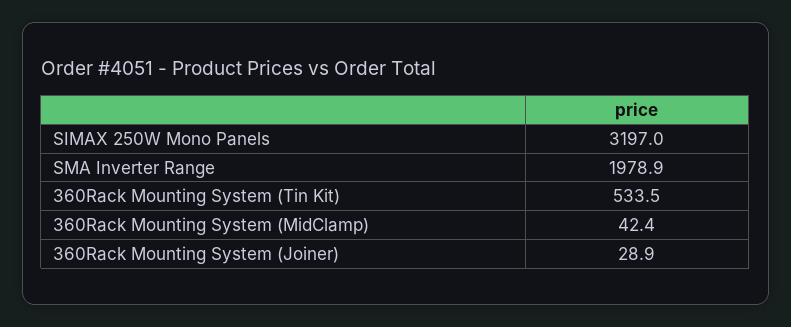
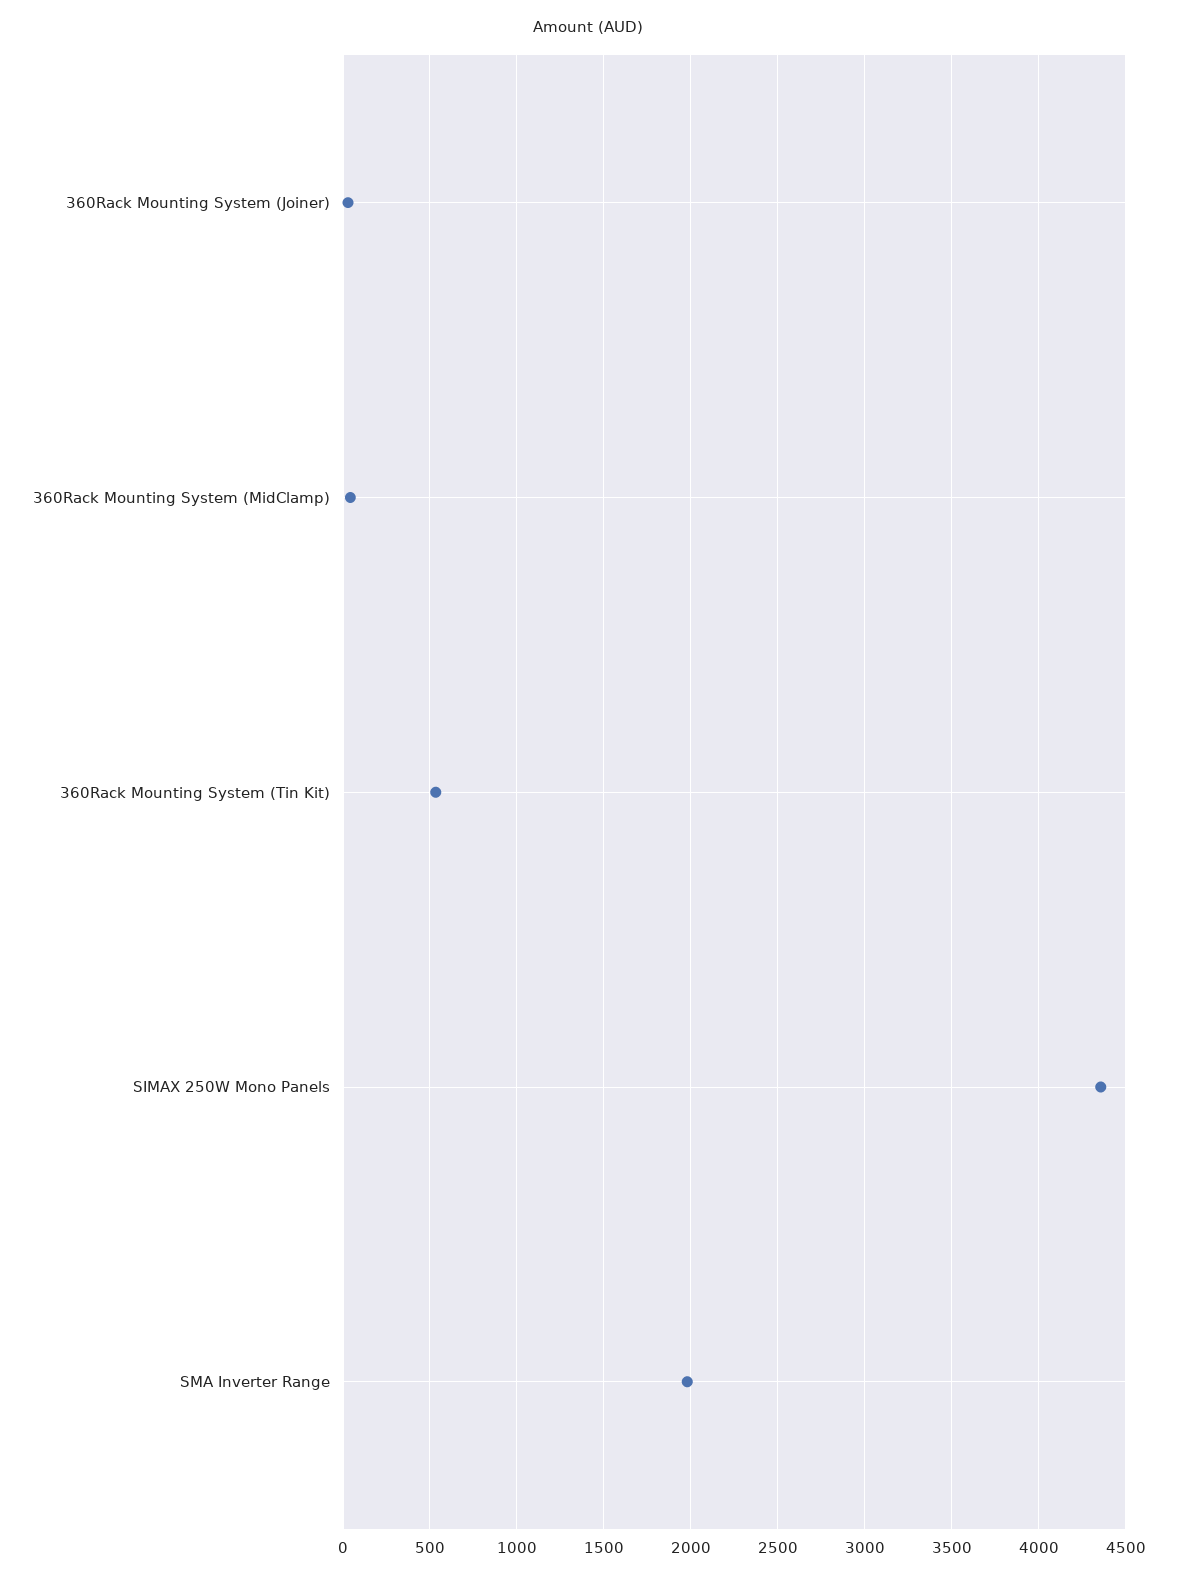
  {
-   "SIMAX 250W Mono Panels": 3197,
+   "SIMAX 250W Mono Panels": 4350,
    "SMA Inverter Range": 1978.9,
    "360Rack Mounting System (Tin Kit)": 533.5,
    "360Rack Mounting System (MidClamp)": 42.4,
    "360Rack Mounting System (Joiner)": 28.9
  }

